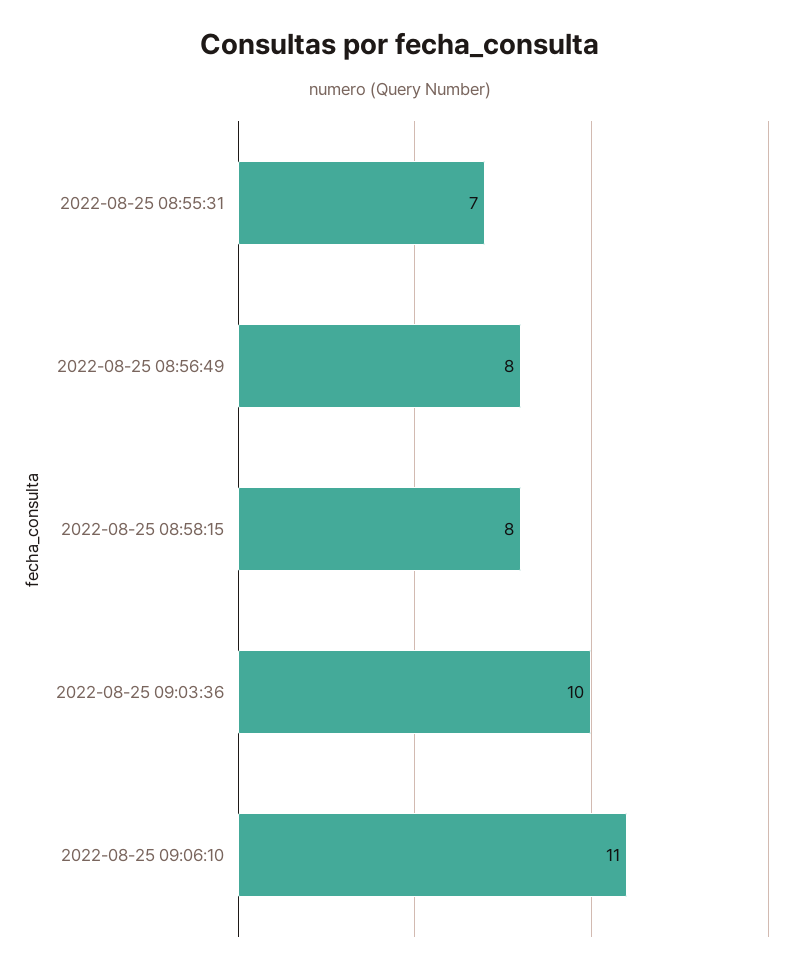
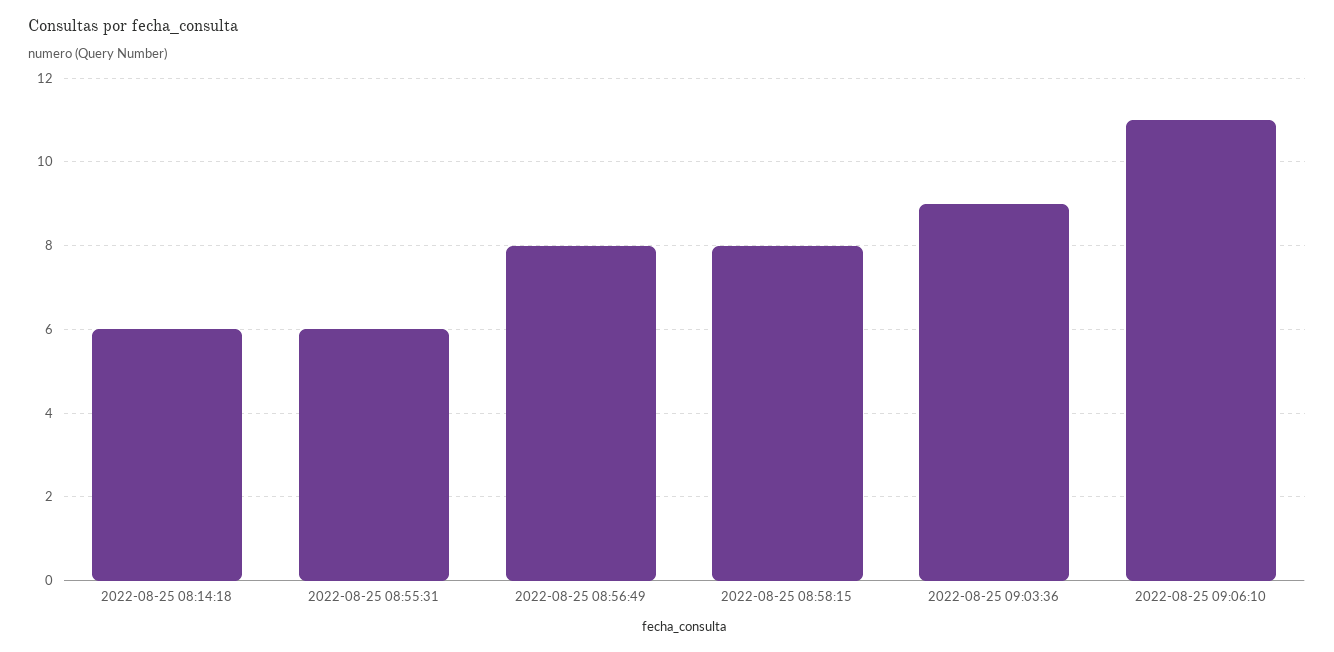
  {
-   "2022-08-25 08:55:31": 7,
+   "2022-08-25 08:55:31": 6,
    "2022-08-25 08:56:49": 8,
    "2022-08-25 08:58:15": 8,
-   "2022-08-25 09:03:36": 10,
+   "2022-08-25 09:03:36": 9,
-   "2022-08-25 09:06:10": 11
+   "2022-08-25 09:06:10": 11,
+   "2022-08-25 08:14:18": 6
  }

